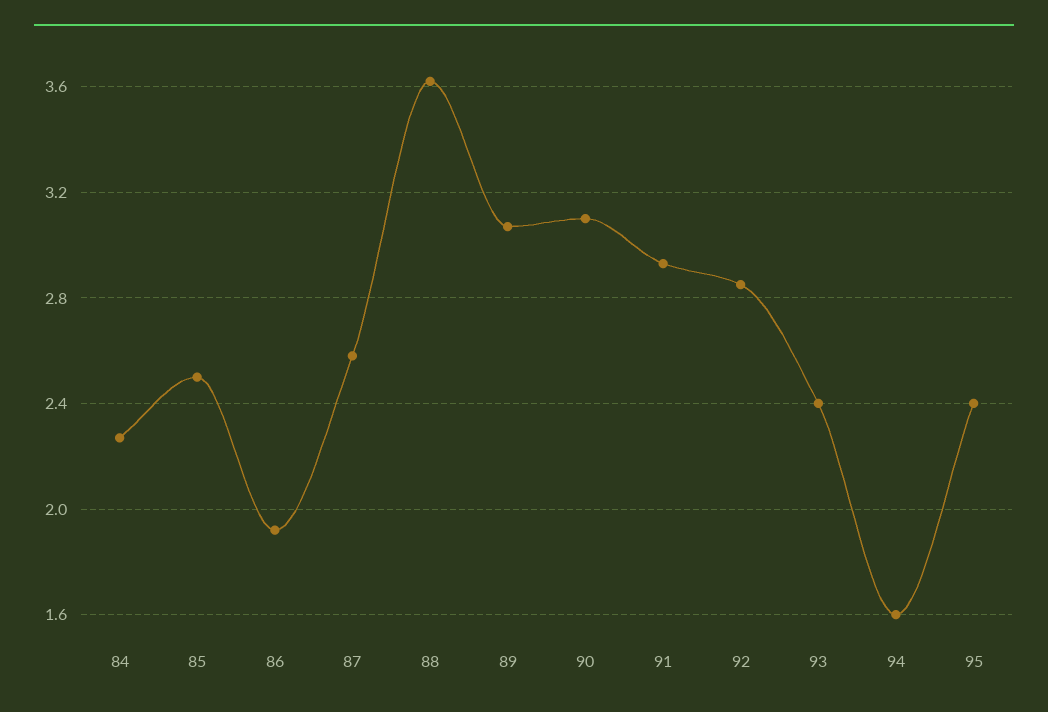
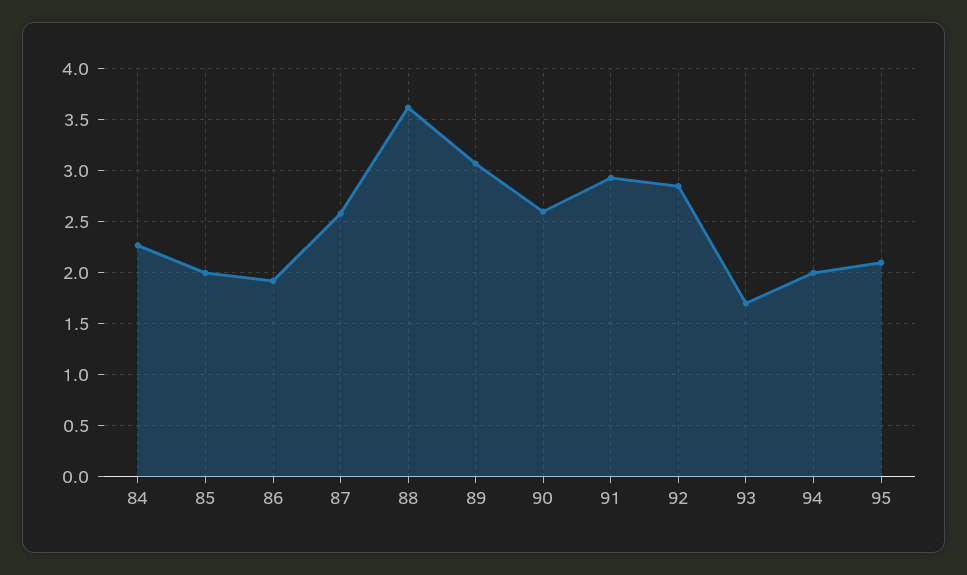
  {
    "84": 2.25,
-   "85": 2.5,
+   "85": 2,
    "86": 1.9,
    "87": 2.6,
    "88": 3.6,
    "89": 3.05,
-   "90": 3.1,
+   "90": 2.6,
    "91": 2.95,
    "92": 2.85,
-   "93": 2.4,
+   "93": 1.7,
-   "94": 1.6,
+   "94": 2,
-   "95": 2.4
+   "95": 2.1
  }

